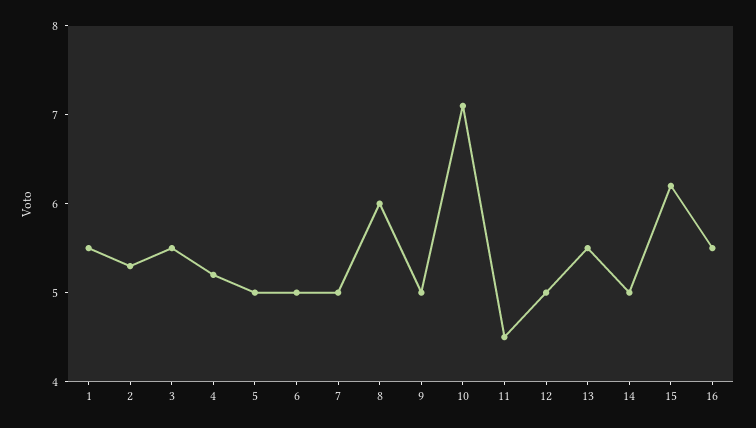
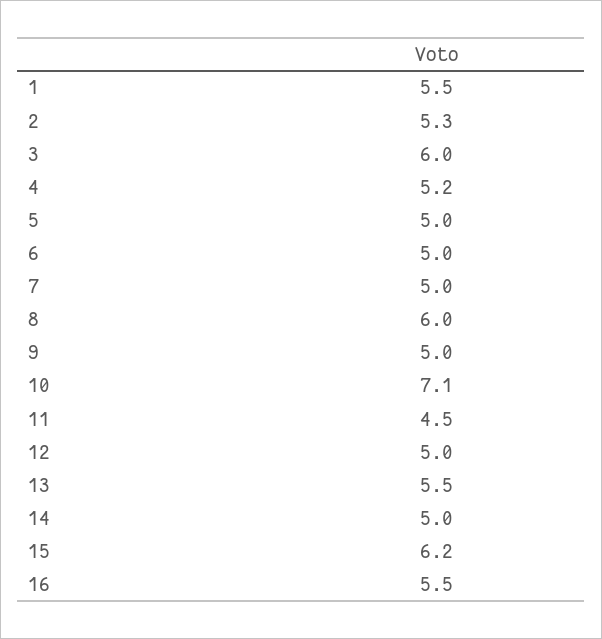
  {
    "1": 5.5,
    "2": 5.3,
-   "3": 5.5,
+   "3": 6,
    "4": 5.2,
    "5": 5,
    "6": 5,
    "7": 5,
    "8": 6,
    "9": 5,
    "10": 7.1,
    "11": 4.5,
    "12": 5,
    "13": 5.5,
    "14": 5,
    "15": 6.2,
    "16": 5.5
  }

